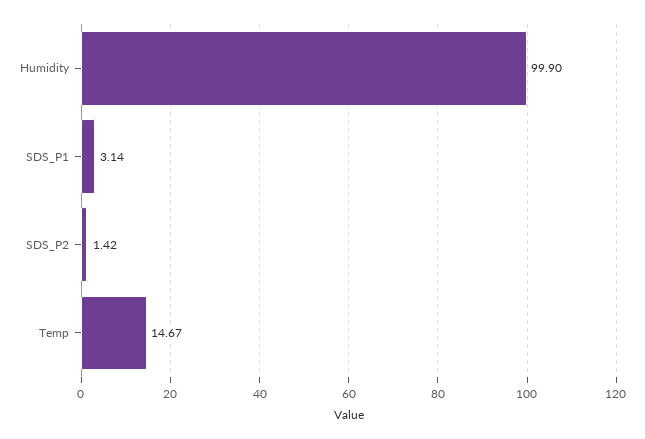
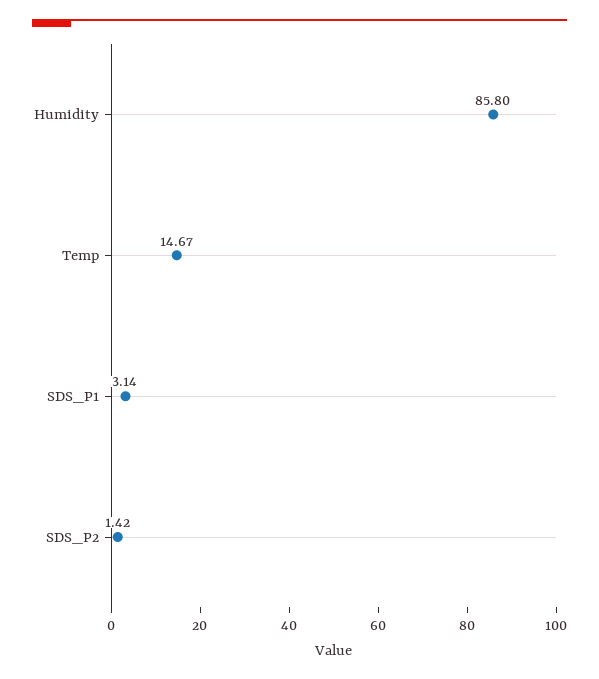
  {
-   "Humidity": 99.9,
+   "Humidity": 85.8,
    "SDS_P1": 3.14,
    "SDS_P2": 1.42,
    "Temp": 14.67
  }

